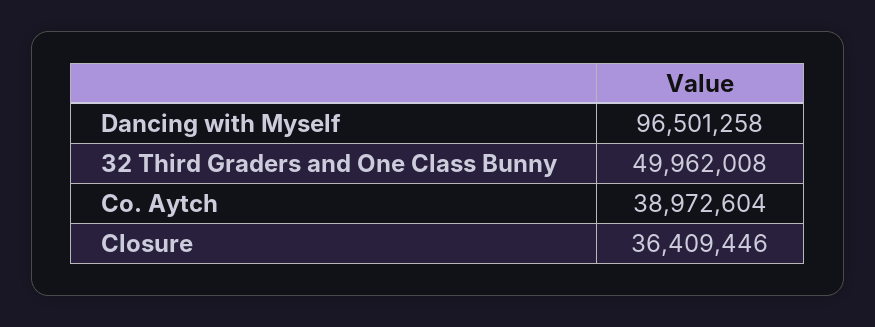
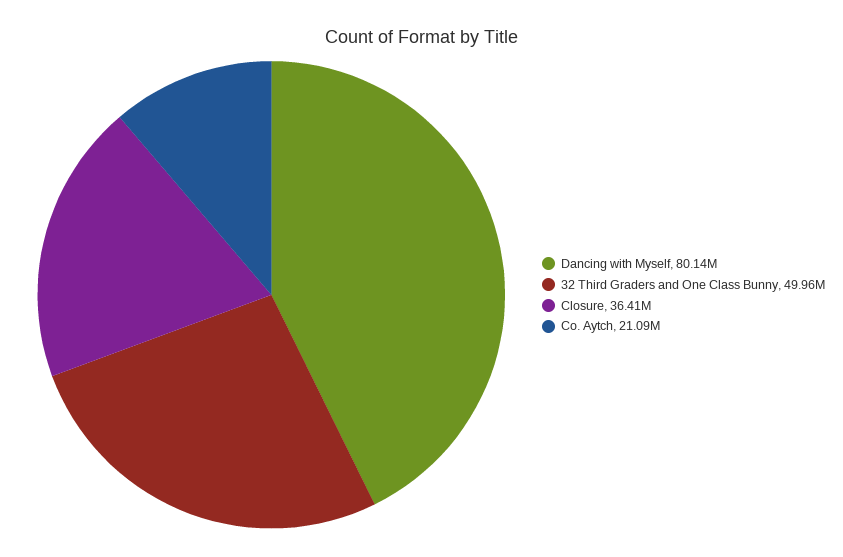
  {
-   "Dancing with Myself": 96501258,
+   "Dancing with Myself": 80140000,
    "32 Third Graders and One Class Bunny": 49962008,
-   "Co. Aytch": 38972604,
+   "Co. Aytch": 21090000,
    "Closure": 36409446
  }

